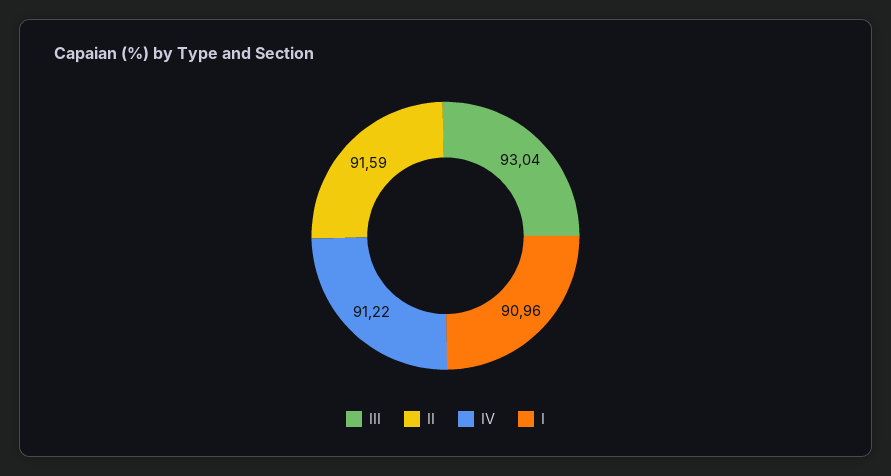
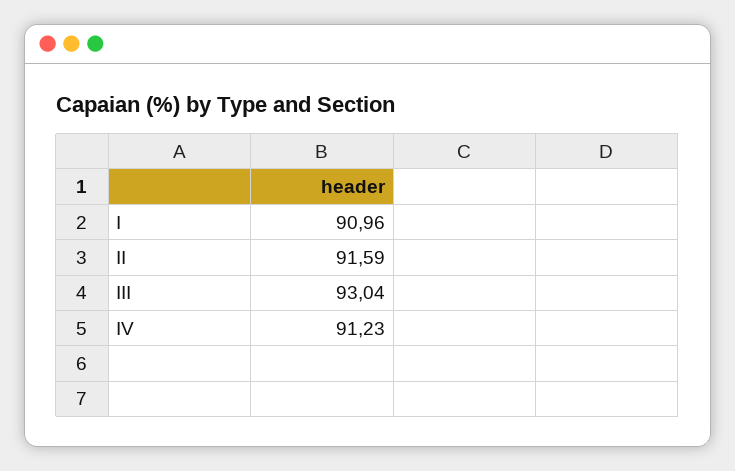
  {
    "III": 93.04,
    "II": 91.59,
-   "IV": 91.22,
+   "IV": 91.23,
    "I": 90.96
  }

